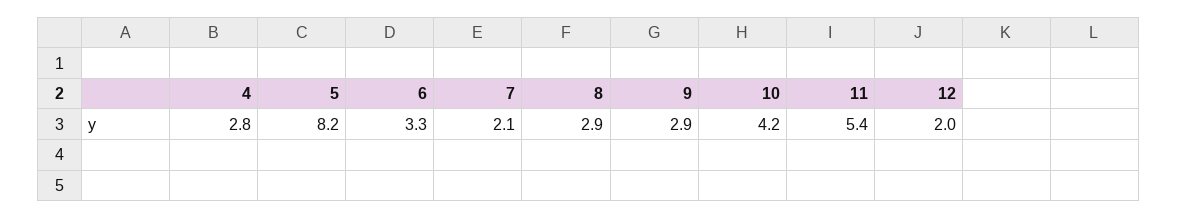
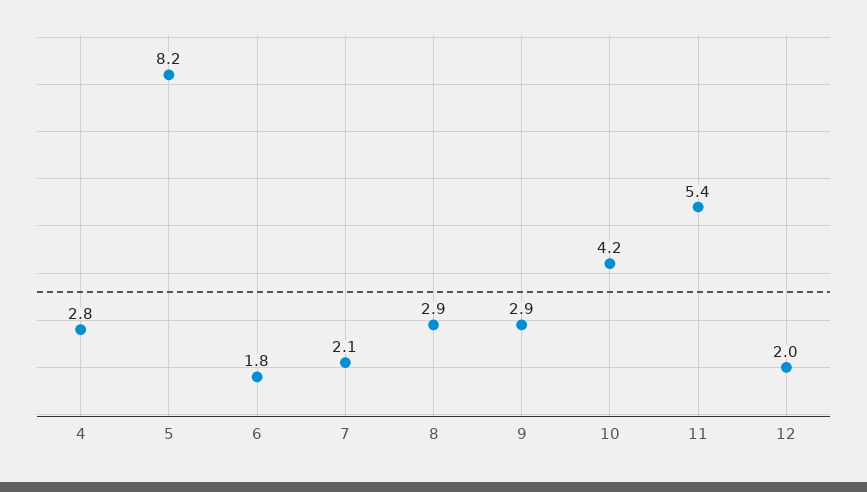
  {
    "4": 2.8,
    "5": 8.2,
-   "6": 3.3,
+   "6": 1.8,
    "7": 2.1,
    "8": 2.9,
    "9": 2.9,
    "10": 4.2,
    "11": 5.4,
    "12": 2
  }

